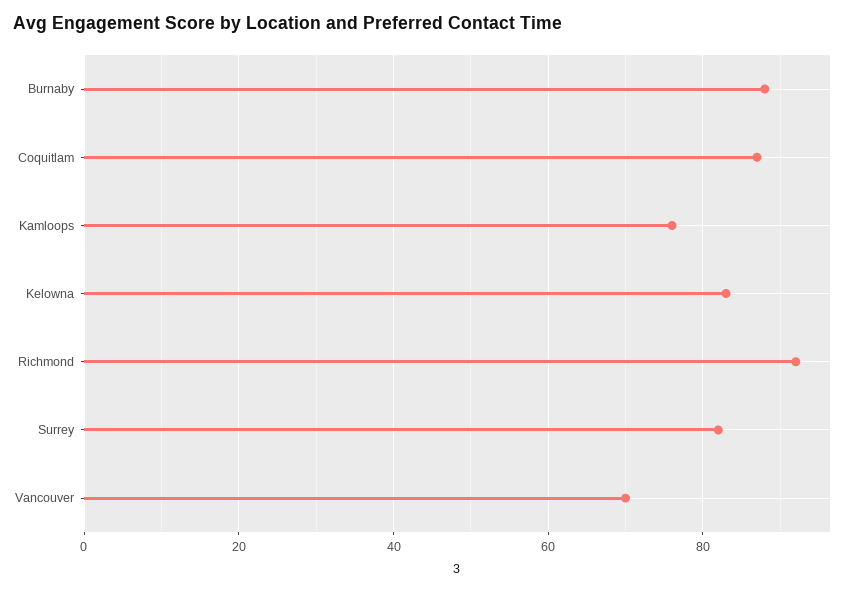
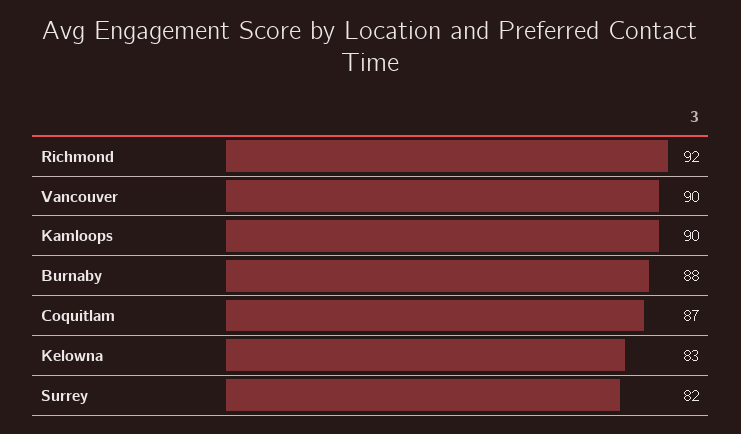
  {
    "Burnaby": 88,
    "Coquitlam": 87,
-   "Kamloops": 75,
+   "Kamloops": 90,
    "Kelowna": 83,
    "Richmond": 92,
    "Surrey": 82,
-   "Vancouver": 70
+   "Vancouver": 90
  }

